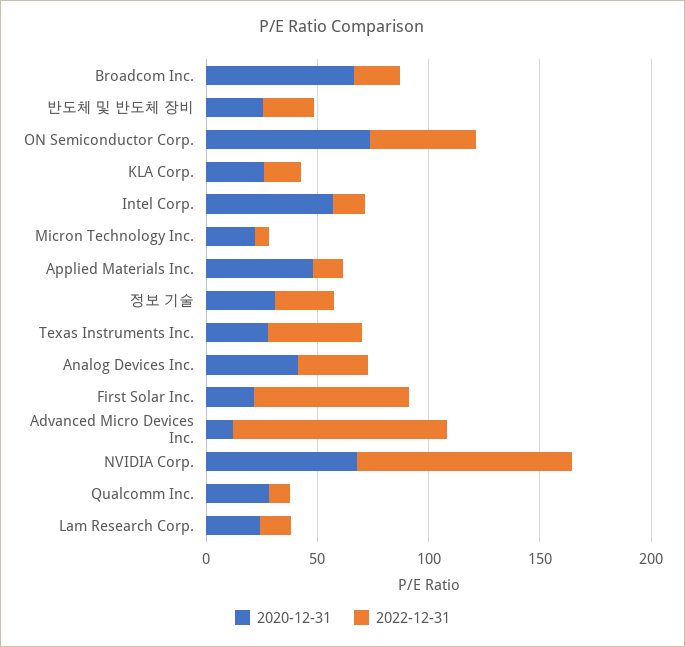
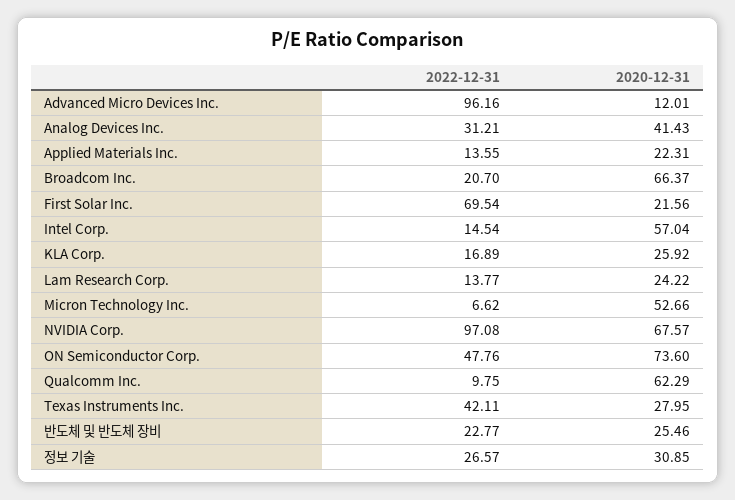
  {
    "2020-12-31": {
      "Broadcom Inc.": 66.37,
      "반도체 및 반도체 장비": 25.46,
      "ON Semiconductor Corp.": 73.6,
      "KLA Corp.": 25.92,
      "Intel Corp.": 57.04,
-     "Micron Technology Inc.": 20,
+     "Micron Technology Inc.": 52.66,
-     "Applied Materials Inc.": 50,
+     "Applied Materials Inc.": 22.31,
      "정보 기술": 30.85,
      "Texas Instruments Inc.": 27.95,
      "Analog Devices Inc.": 41.43,
      "First Solar Inc.": 21.56,
      "Advanced Micro Devices Inc.": 12.01,
      "NVIDIA Corp.": 67.57,
-     "Qualcomm Inc.": 30,
+     "Qualcomm Inc.": 62.29,
      "Lam Research Corp.": 24.22
    },
    "2022-12-31": {
      "Broadcom Inc.": 20.7,
      "반도체 및 반도체 장비": 22.77,
      "ON Semiconductor Corp.": 47.76,
      "KLA Corp.": 16.89,
      "Intel Corp.": 14.54,
      "Micron Technology Inc.": 6.62,
      "Applied Materials Inc.": 13.55,
      "정보 기술": 26.57,
      "Texas Instruments Inc.": 42.11,
      "Analog Devices Inc.": 31.21,
      "First Solar Inc.": 69.54,
      "Advanced Micro Devices Inc.": 96.16,
      "NVIDIA Corp.": 97.08,
      "Qualcomm Inc.": 9.75,
      "Lam Research Corp.": 13.77
    }
  }

